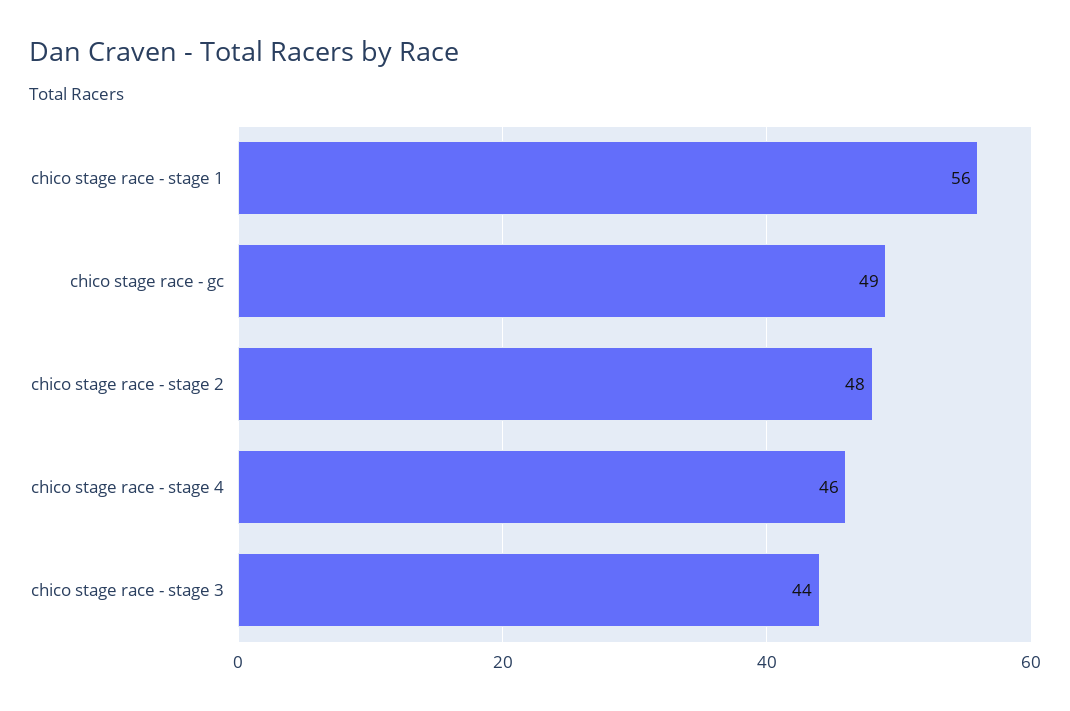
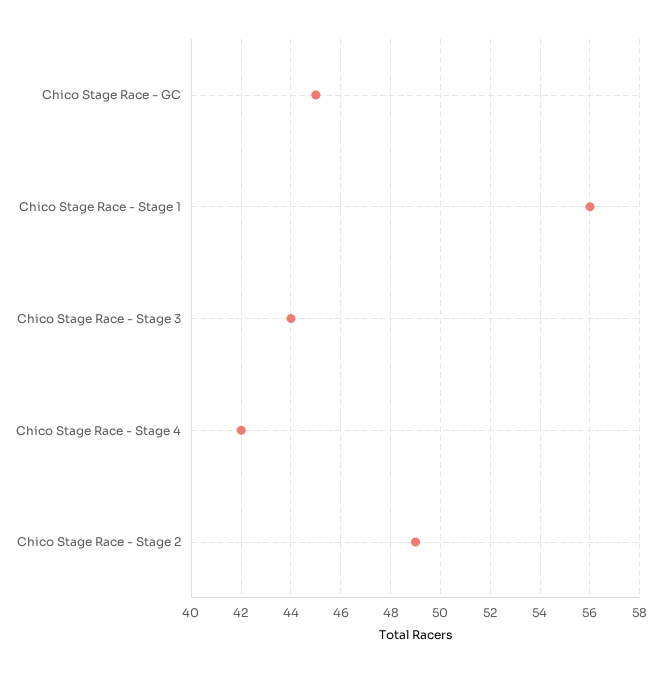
  {
    "chico stage race - stage 1": 56,
-   "chico stage race - gc": 49,
+   "chico stage race - gc": 45,
-   "chico stage race - stage 2": 48,
+   "chico stage race - stage 2": 49,
-   "chico stage race - stage 4": 46,
+   "chico stage race - stage 4": 42,
    "chico stage race - stage 3": 44
  }

